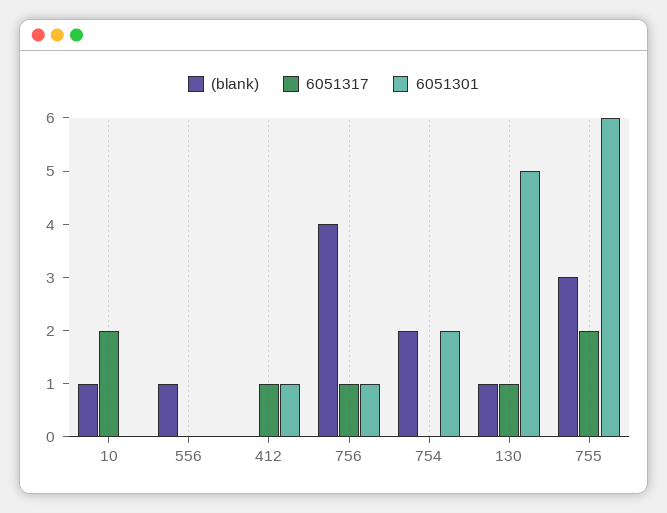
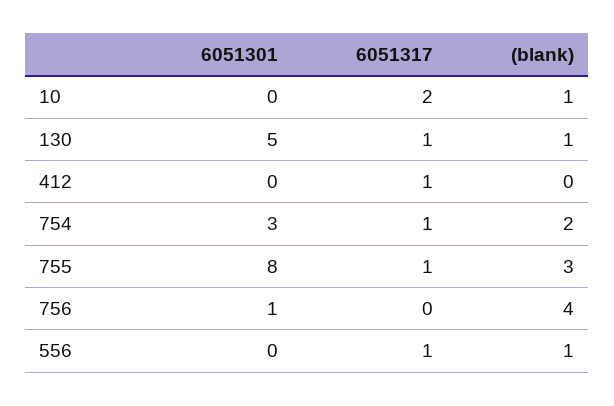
  {
    "(blank)": {
      "10": 1,
      "556": 1,
      "412": 0,
      "756": 4,
      "754": 2,
      "130": 1,
      "755": 3
    },
    "6051317": {
      "10": 2,
-     "556": 0,
+     "556": 1,
      "412": 1,
-     "756": 1,
+     "756": 0,
-     "754": 0,
+     "754": 1,
      "130": 1,
-     "755": 2
+     "755": 1
    },
    "6051301": {
      "10": 0,
      "556": 0,
-     "412": 1,
+     "412": 0,
      "756": 1,
-     "754": 2,
+     "754": 3,
      "130": 5,
-     "755": 6
+     "755": 8
    }
  }

